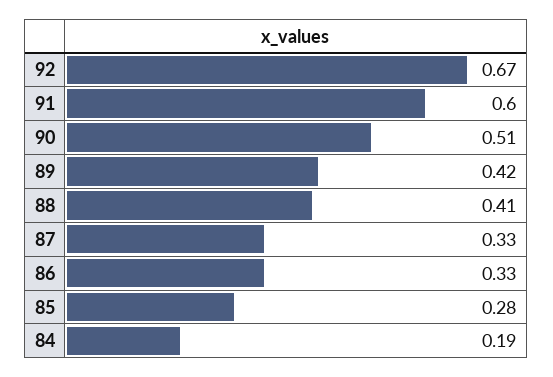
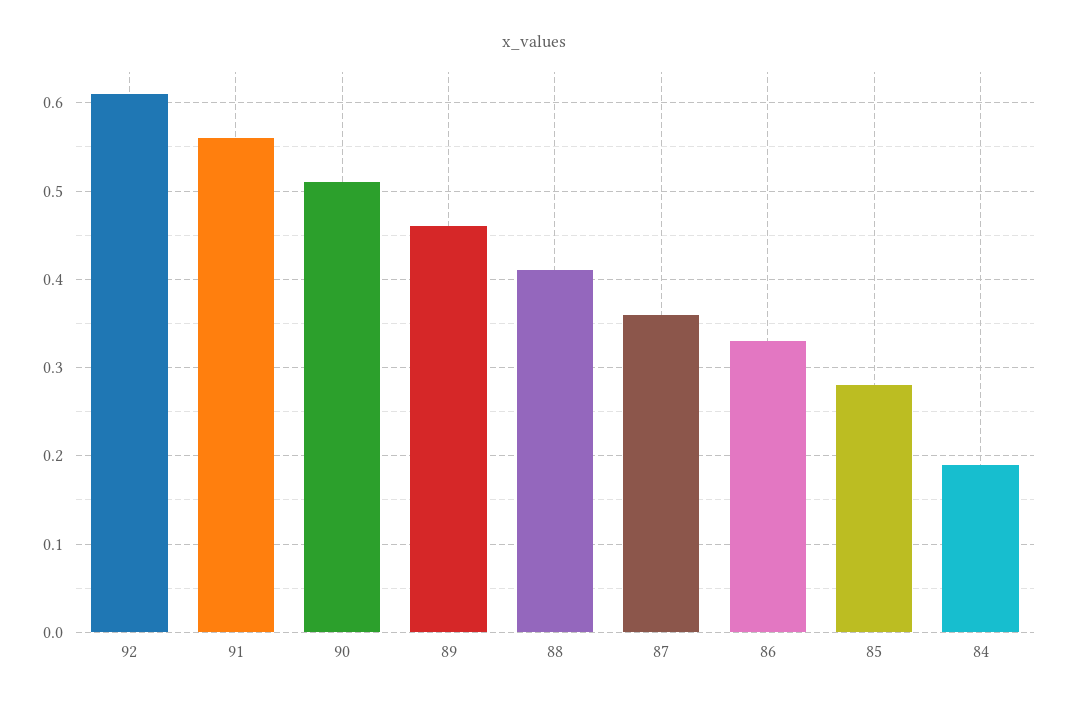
  {
-   "92": 0.67,
+   "92": 0.61,
-   "91": 0.6,
+   "91": 0.56,
    "90": 0.51,
-   "89": 0.42,
+   "89": 0.46,
    "88": 0.41,
-   "87": 0.33,
+   "87": 0.36,
    "86": 0.33,
    "85": 0.28,
    "84": 0.19
  }

